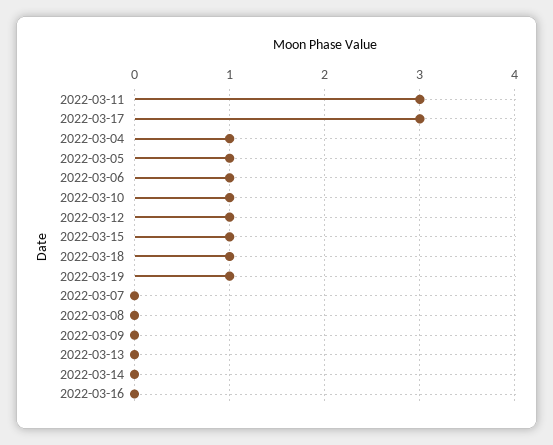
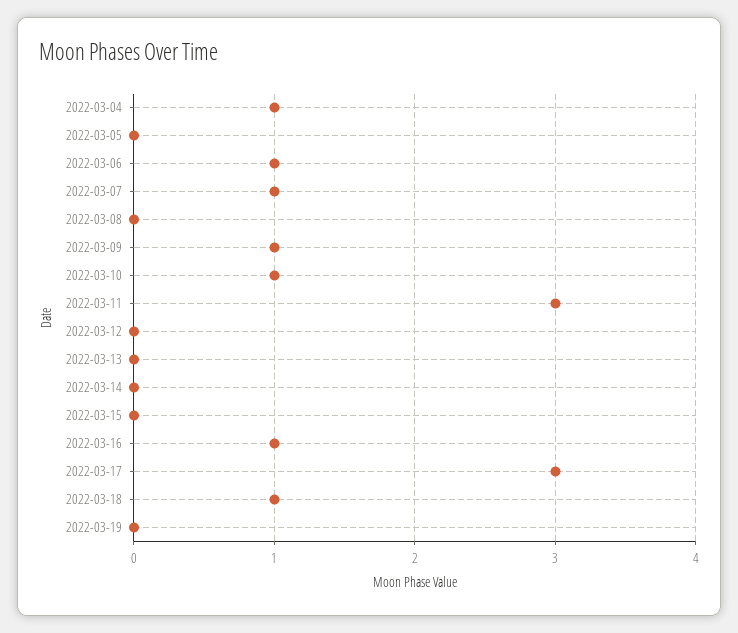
  {
    "2022-03-11": 3,
    "2022-03-17": 3,
    "2022-03-04": 1,
-   "2022-03-05": 1,
+   "2022-03-05": 0,
    "2022-03-06": 1,
    "2022-03-10": 1,
-   "2022-03-12": 1,
+   "2022-03-12": 0,
-   "2022-03-15": 1,
+   "2022-03-15": 0,
    "2022-03-18": 1,
-   "2022-03-19": 1,
+   "2022-03-19": 0,
-   "2022-03-07": 0,
+   "2022-03-07": 1,
    "2022-03-08": 0,
-   "2022-03-09": 0,
+   "2022-03-09": 1,
    "2022-03-13": 0,
    "2022-03-14": 0,
-   "2022-03-16": 0
+   "2022-03-16": 1
  }

